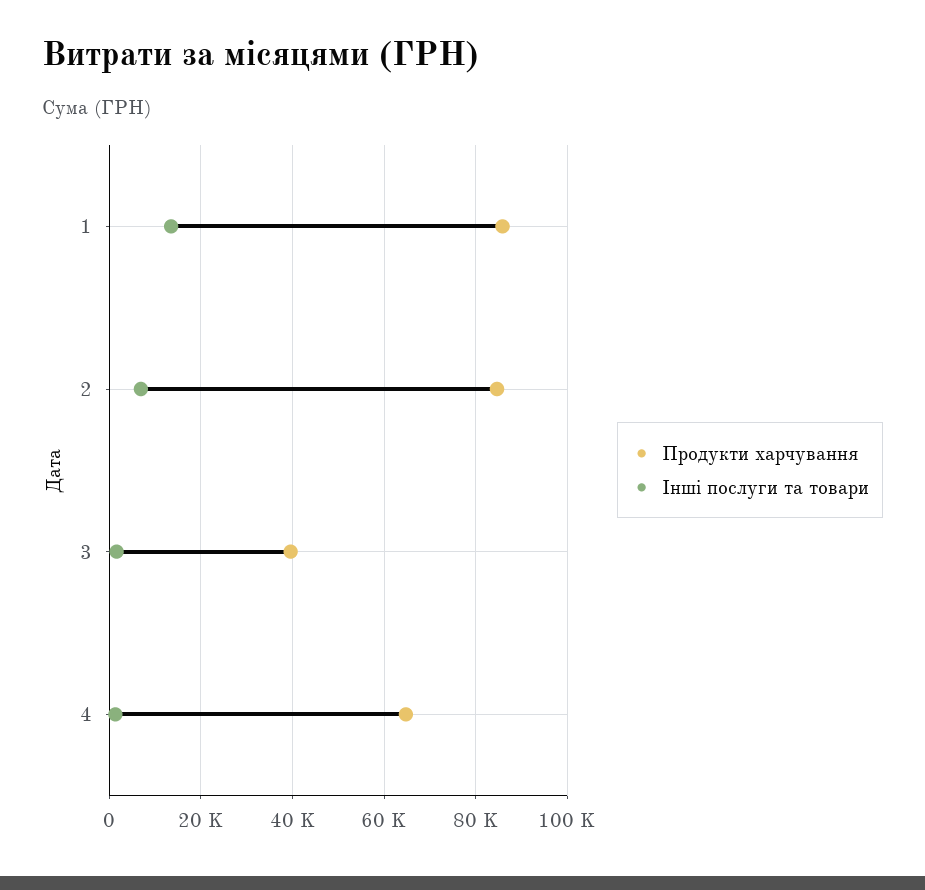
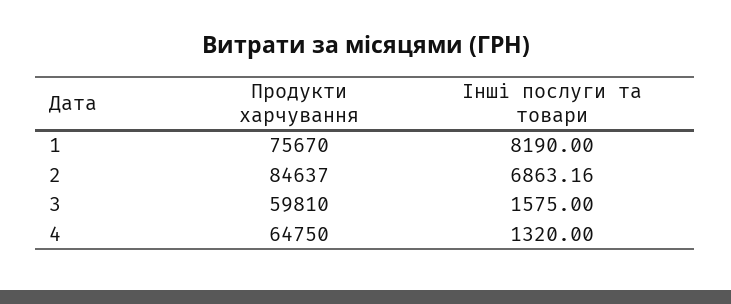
  {
    "Продукти харчування": {
-     "1": 86000,
+     "1": 75670,
      "2": 84637,
-     "3": 40000,
+     "3": 59810,
      "4": 64750
    },
    "Інші послуги та товари": {
-     "1": 14000,
+     "1": 8190,
      "2": 6863.16,
      "3": 1575,
      "4": 1320
    }
  }

